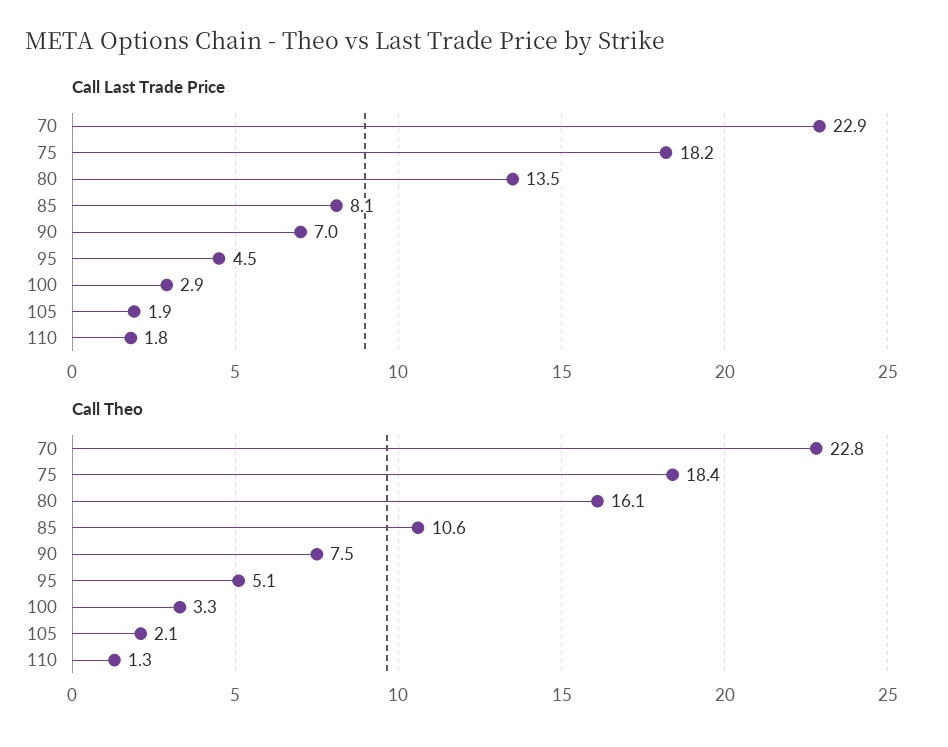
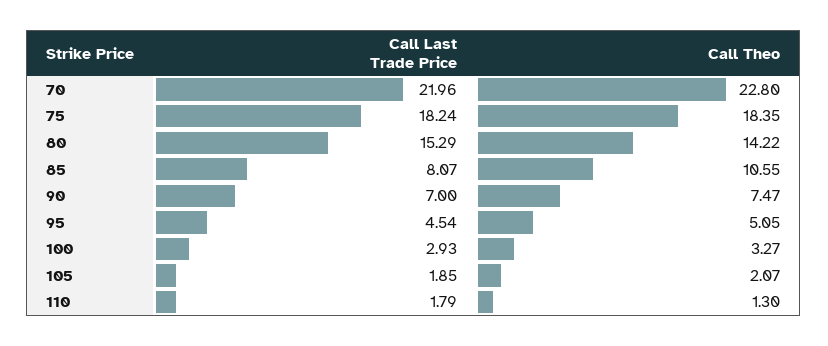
  {
    "Call Last Trade Price": {
-     "70": 22.9,
+     "70": 21.96,
      "75": 18.24,
-     "80": 13.5,
+     "80": 15.29,
      "85": 8.07,
      "90": 7,
      "95": 4.54,
      "100": 2.93,
      "105": 1.85,
      "110": 1.79
    },
    "Call Theo": {
      "70": 22.8,
      "75": 18.35,
-     "80": 16.1,
+     "80": 14.22,
      "85": 10.55,
      "90": 7.47,
      "95": 5.05,
      "100": 3.27,
      "105": 2.07,
      "110": 1.3
    }
  }

